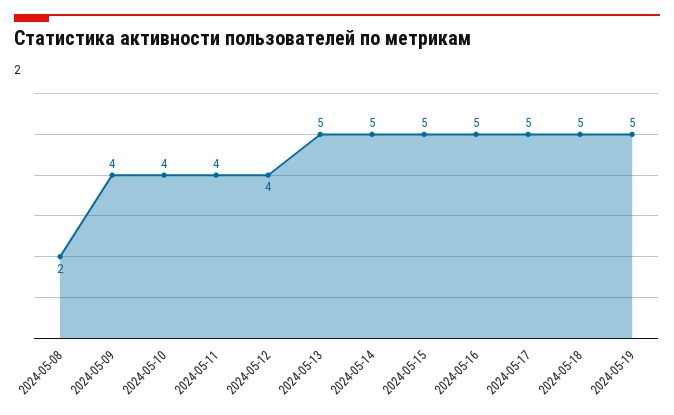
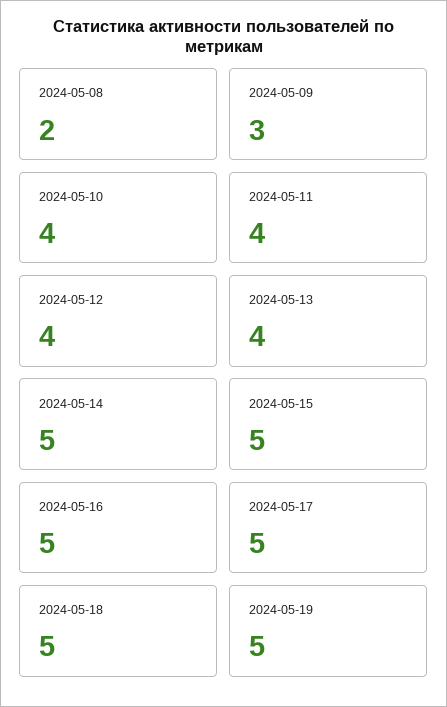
  {
    "2024-05-08": 2,
-   "2024-05-09": 4,
+   "2024-05-09": 3,
    "2024-05-10": 4,
    "2024-05-11": 4,
    "2024-05-12": 4,
-   "2024-05-13": 5,
+   "2024-05-13": 4,
    "2024-05-14": 5,
    "2024-05-15": 5,
    "2024-05-16": 5,
    "2024-05-17": 5,
    "2024-05-18": 5,
    "2024-05-19": 5
  }

